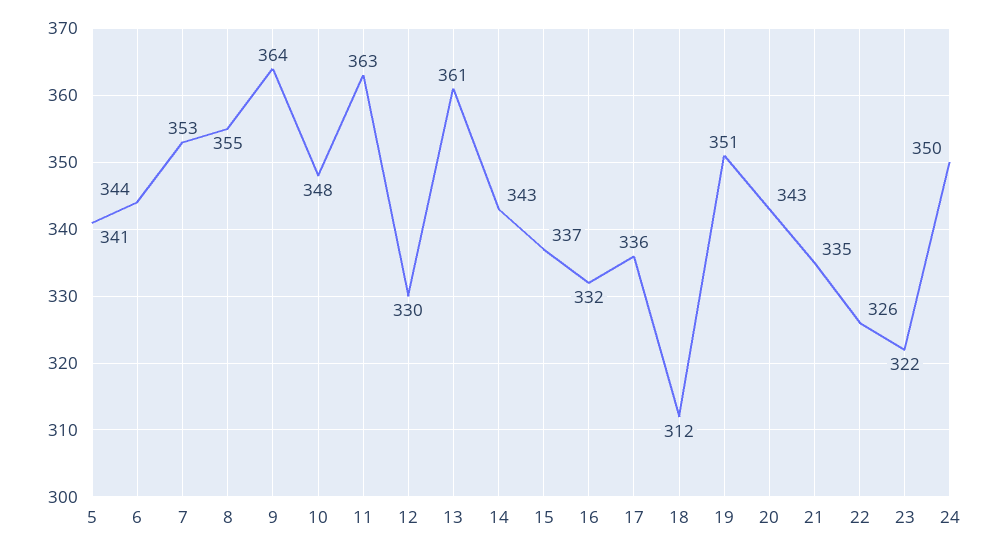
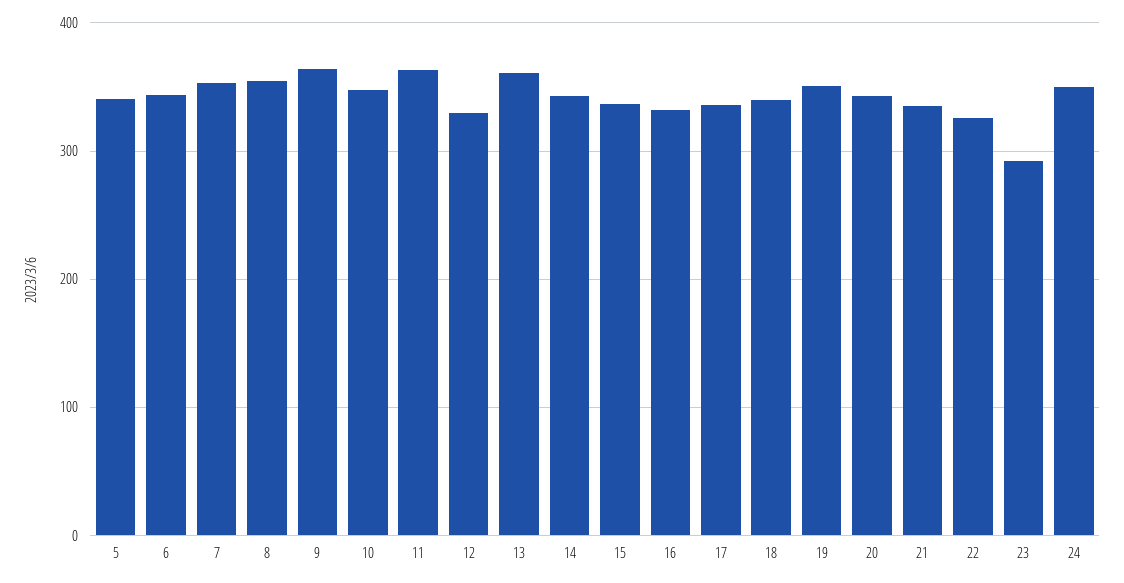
  {
    "5": 341,
    "6": 344,
    "7": 353,
    "8": 355,
    "9": 364,
    "10": 348,
    "11": 363,
    "12": 330,
    "13": 361,
    "14": 343,
    "15": 337,
    "16": 332,
    "17": 336,
-   "18": 312,
+   "18": 340,
    "19": 351,
    "20": 343,
    "21": 335,
    "22": 326,
-   "23": 322,
+   "23": 290,
    "24": 350
  }

